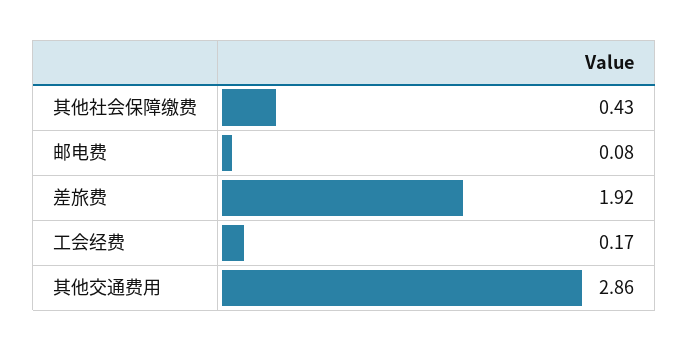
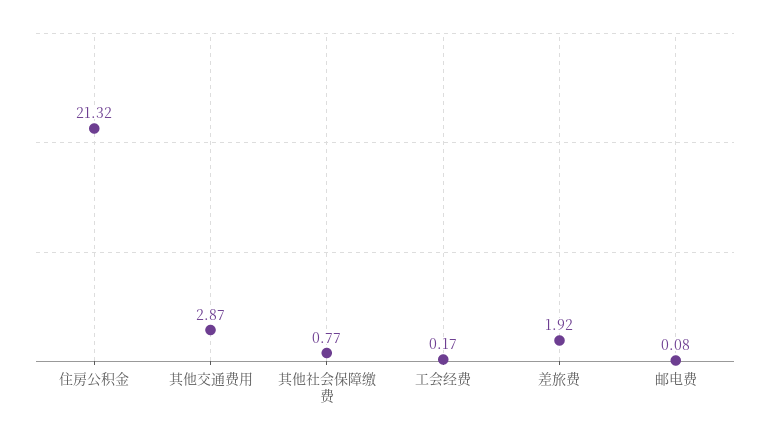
  {
-   "其他社会保障缴费": 0.43,
+   "其他社会保障缴费": 0.77,
    "邮电费": 0.08,
    "差旅费": 1.92,
    "工会经费": 0.17,
-   "其他交通费用": 2.86
+   "其他交通费用": 2.87,
+   "住房公积金": 21.32
  }

